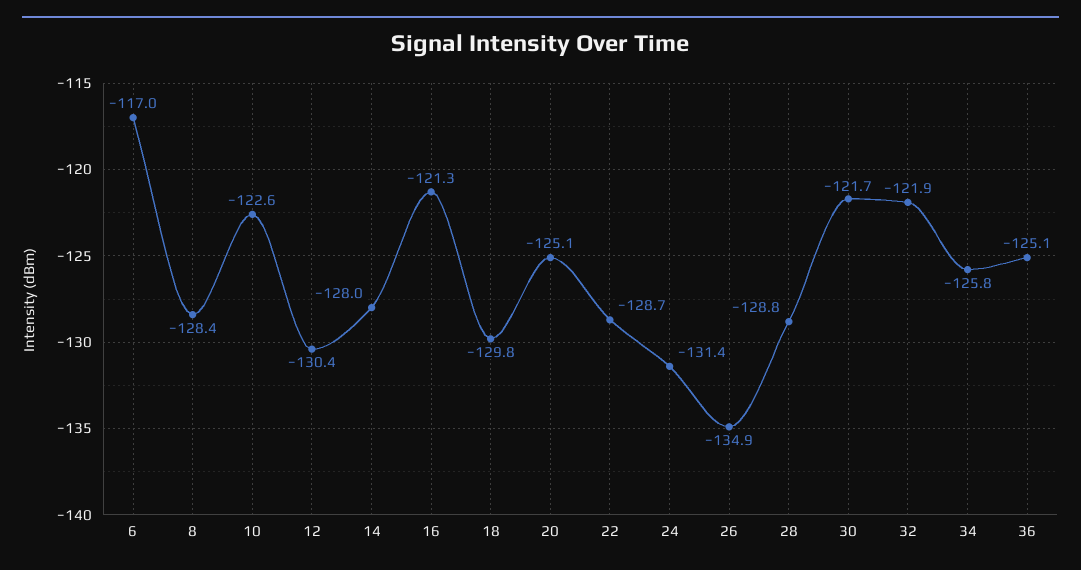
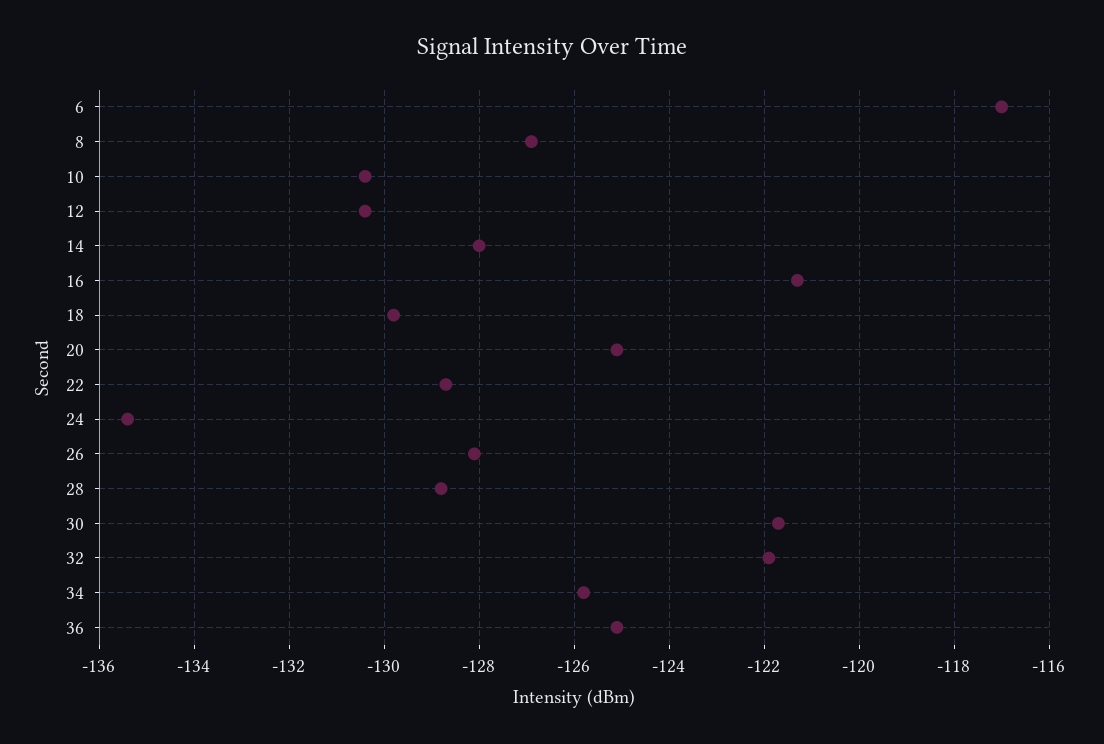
  {
    "6": -117,
-   "8": -128.4,
+   "8": -127,
-   "10": -122.6,
+   "10": -130.5,
    "12": -130.4,
    "14": -128,
    "16": -121.3,
    "18": -129.8,
    "20": -125.1,
    "22": -128.7,
-   "24": -131.4,
+   "24": -135.5,
-   "26": -134.9,
+   "26": -128,
    "28": -128.8,
    "30": -121.7,
    "32": -121.9,
    "34": -125.8,
    "36": -125.1
  }

